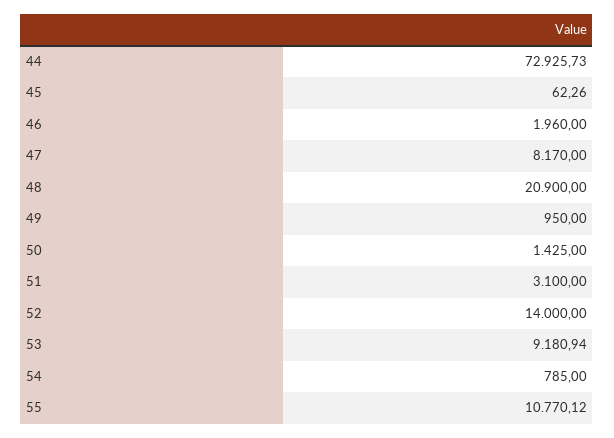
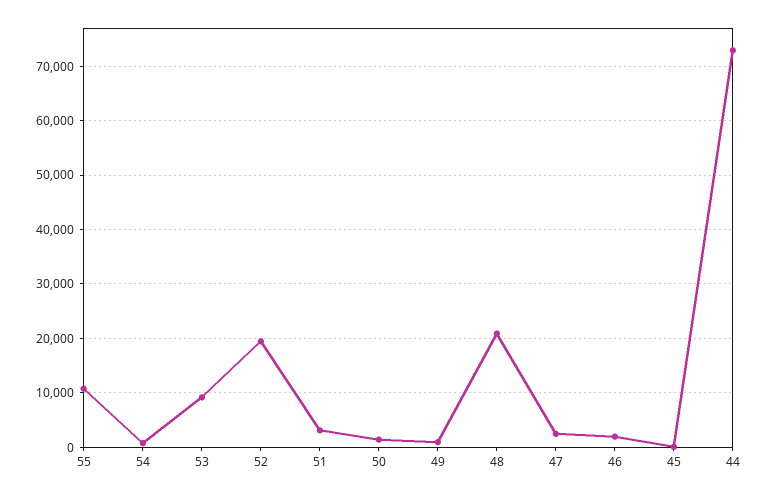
  {
    "44": 72925.73,
    "45": 62.26,
    "46": 1960,
-   "47": 8170,
+   "47": 2000,
    "48": 20900,
    "49": 950,
    "50": 1425,
    "51": 3100,
-   "52": 14000,
+   "52": 20000,
    "53": 9180.94,
    "54": 785,
    "55": 10770.12
  }

